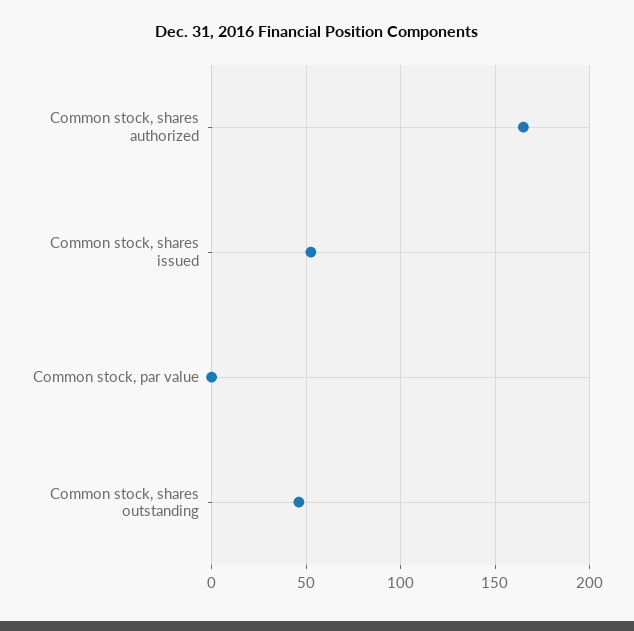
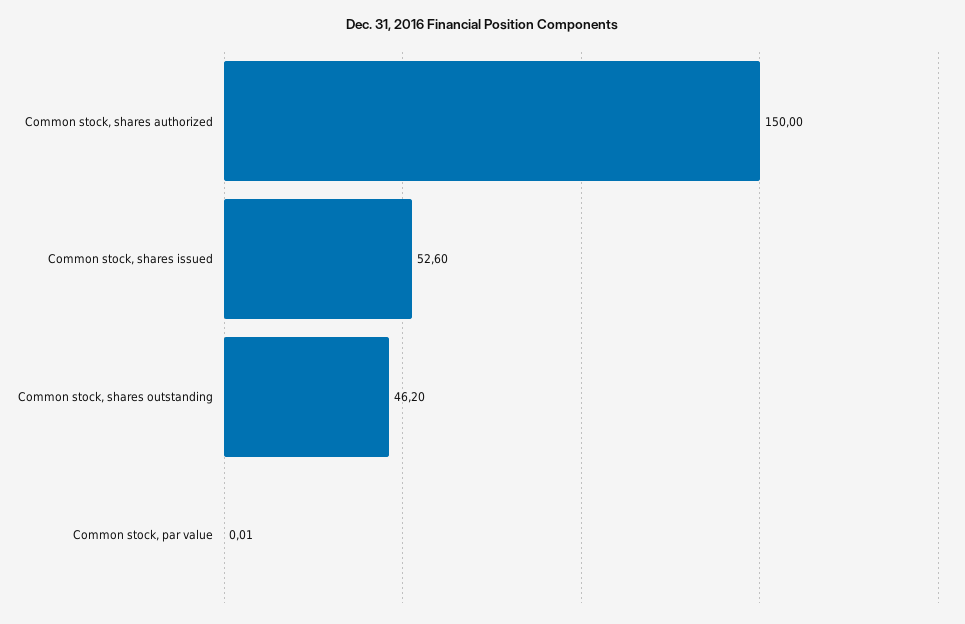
  {
-   "Common stock, shares authorized": 165,
+   "Common stock, shares authorized": 150,
    "Common stock, shares issued": 52.6,
    "Common stock, par value": 0.01,
    "Common stock, shares outstanding": 46.2
  }

